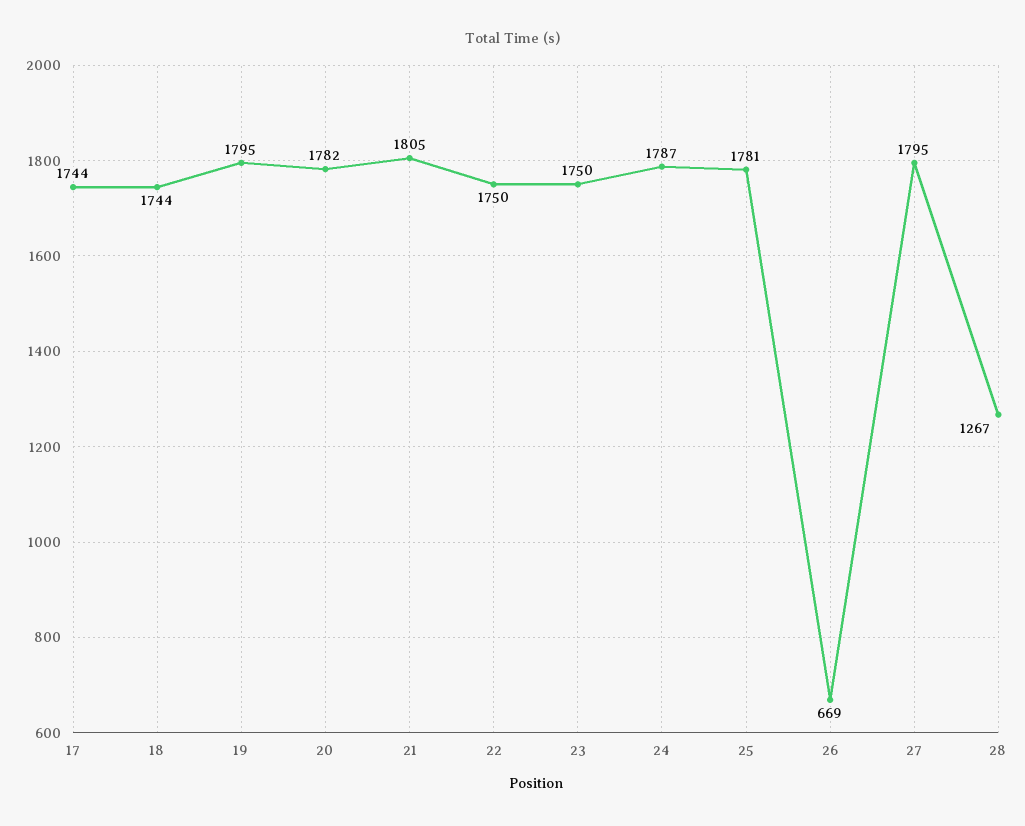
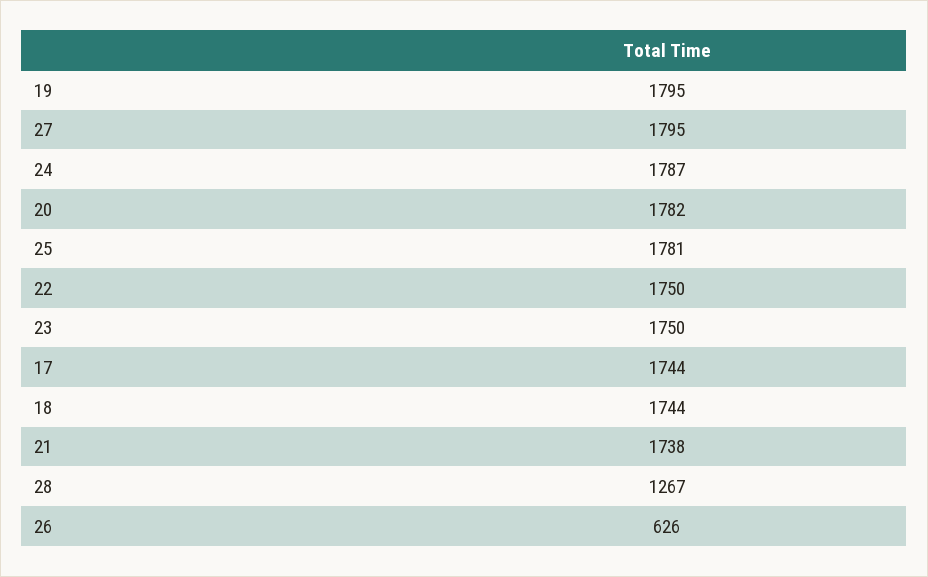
  {
    "17": 1744,
    "18": 1744,
    "19": 1795,
    "20": 1782,
-   "21": 1805,
+   "21": 1738,
    "22": 1750,
    "23": 1750,
    "24": 1787,
    "25": 1781,
-   "26": 669,
+   "26": 626,
    "27": 1795,
    "28": 1267
  }

